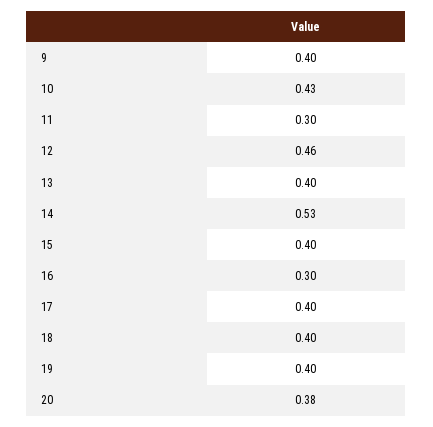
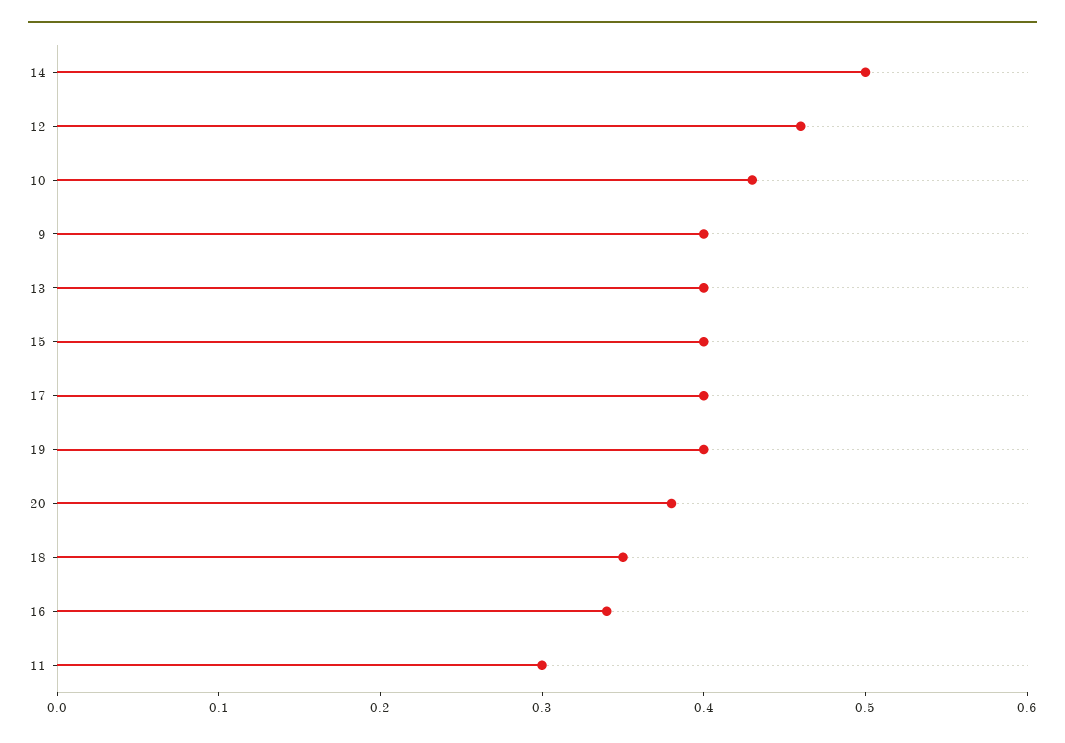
  {
    "9": 0.4,
    "10": 0.43,
    "11": 0.3,
    "12": 0.46,
    "13": 0.4,
-   "14": 0.53,
+   "14": 0.5,
    "15": 0.4,
-   "16": 0.3,
+   "16": 0.34,
    "17": 0.4,
-   "18": 0.4,
+   "18": 0.35,
    "19": 0.4,
    "20": 0.38
  }

